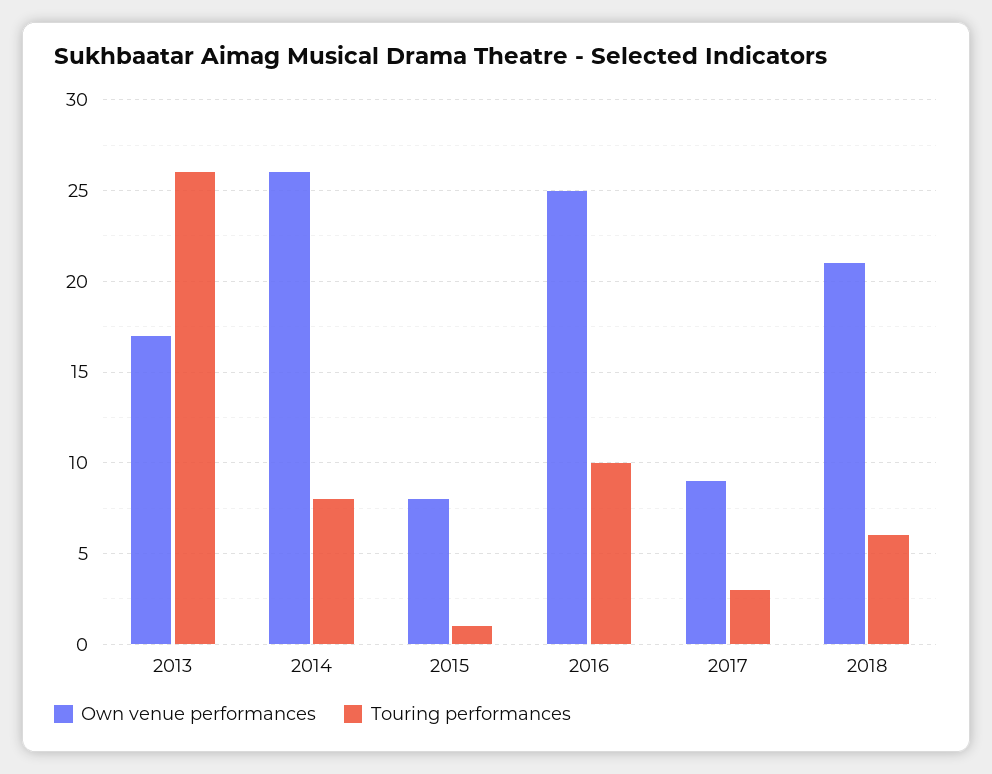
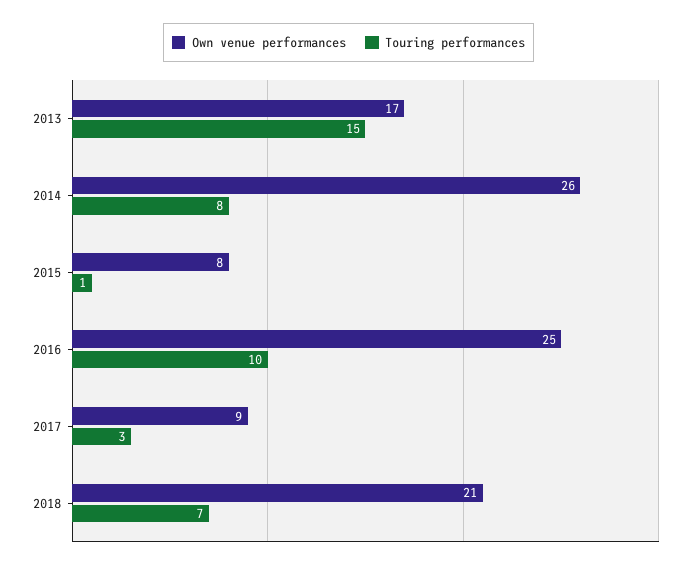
  {
    "Own venue performances": {
      "2013": 17,
      "2014": 26,
      "2015": 8,
      "2016": 25,
      "2017": 9,
      "2018": 21
    },
    "Touring performances": {
-     "2013": 26,
+     "2013": 15,
      "2014": 8,
      "2015": 1,
      "2016": 10,
      "2017": 3,
-     "2018": 6
+     "2018": 7
    }
  }

